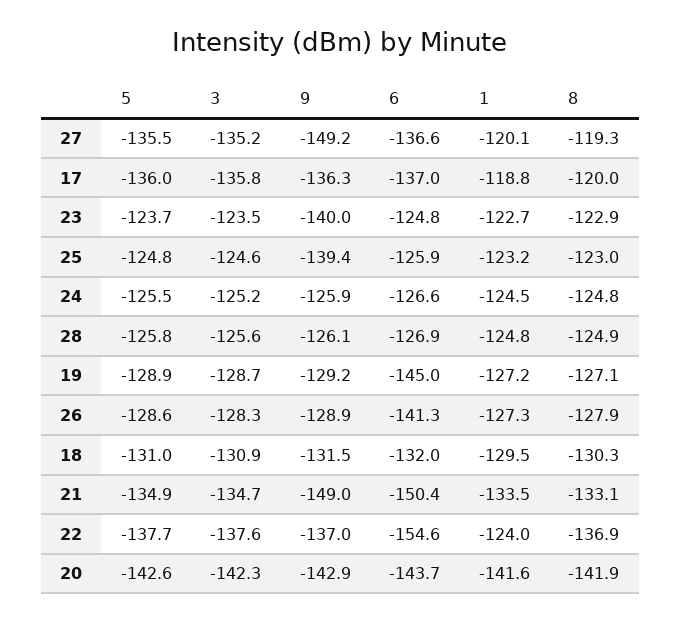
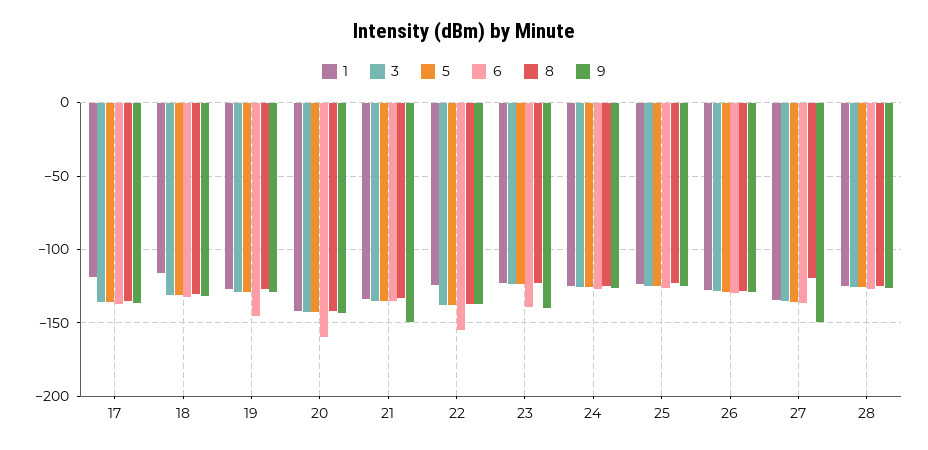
  {
    "5": {
      "27": -135.5,
      "17": -136,
      "23": -123.7,
      "25": -124.8,
      "24": -125.5,
      "28": -125.8,
      "19": -128.9,
      "26": -128.6,
      "18": -131,
      "21": -134.9,
      "22": -137.7,
      "20": -142.6
    },
    "3": {
      "27": -135.2,
      "17": -135.8,
      "23": -123.5,
      "25": -124.6,
      "24": -125.2,
      "28": -125.6,
      "19": -128.7,
      "26": -128.3,
      "18": -130.9,
      "21": -134.7,
      "22": -137.6,
      "20": -142.3
    },
    "9": {
      "27": -149.2,
      "17": -136.3,
      "23": -140,
-     "25": -139.4,
+     "25": -125,
      "24": -125.9,
      "28": -126.1,
      "19": -129.2,
      "26": -128.9,
      "18": -131.5,
      "21": -149,
      "22": -137,
      "20": -142.9
    },
    "6": {
      "27": -136.6,
      "17": -137,
-     "23": -124.8,
+     "23": -140,
      "25": -125.9,
      "24": -126.6,
      "28": -126.9,
      "19": -145,
-     "26": -141.3,
+     "26": -130,
      "18": -132,
-     "21": -150.4,
+     "21": -135,
      "22": -154.6,
-     "20": -143.7
+     "20": -160
    },
    "1": {
-     "27": -120.1,
+     "27": -135,
      "17": -118.8,
      "23": -122.7,
      "25": -123.2,
      "24": -124.5,
      "28": -124.8,
      "19": -127.2,
      "26": -127.3,
-     "18": -129.5,
+     "18": -115,
      "21": -133.5,
      "22": -124,
      "20": -141.6
    },
    "8": {
      "27": -119.3,
-     "17": -120,
+     "17": -135,
      "23": -122.9,
      "25": -123,
      "24": -124.8,
      "28": -124.9,
      "19": -127.1,
      "26": -127.9,
      "18": -130.3,
      "21": -133.1,
      "22": -136.9,
      "20": -141.9
    }
  }

